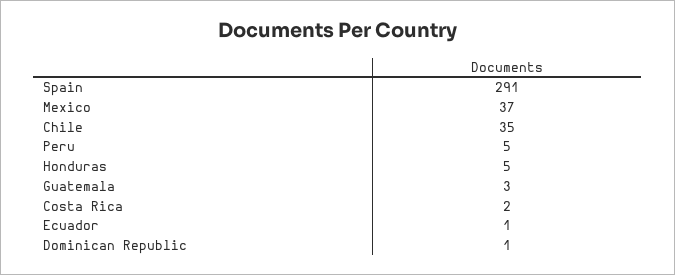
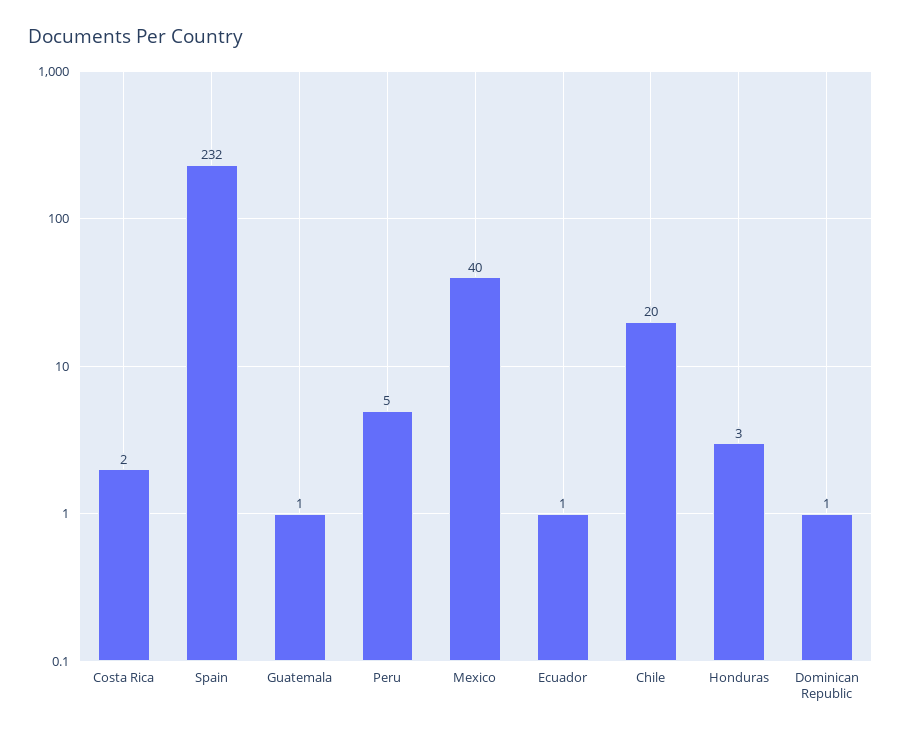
  {
-   "Spain": 291,
+   "Spain": 232,
-   "Mexico": 37,
+   "Mexico": 40,
-   "Chile": 35,
+   "Chile": 20,
    "Peru": 5,
-   "Honduras": 5,
+   "Honduras": 3,
-   "Guatemala": 3,
+   "Guatemala": 1,
    "Costa Rica": 2,
    "Ecuador": 1,
    "Dominican Republic": 1
  }

